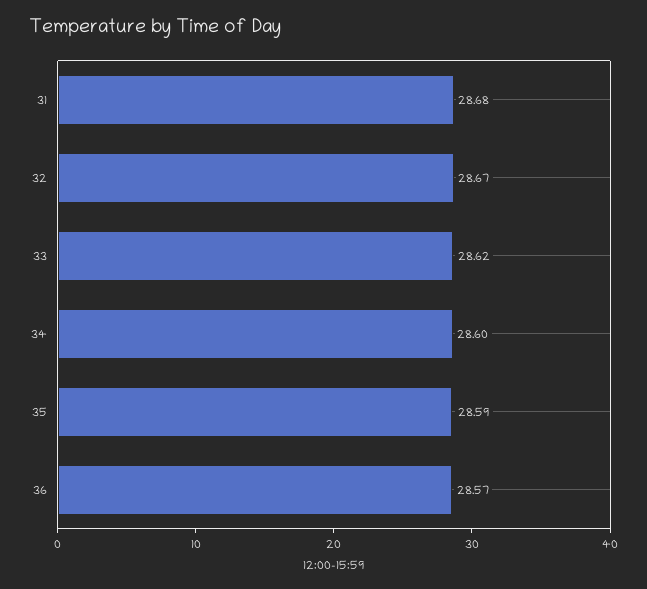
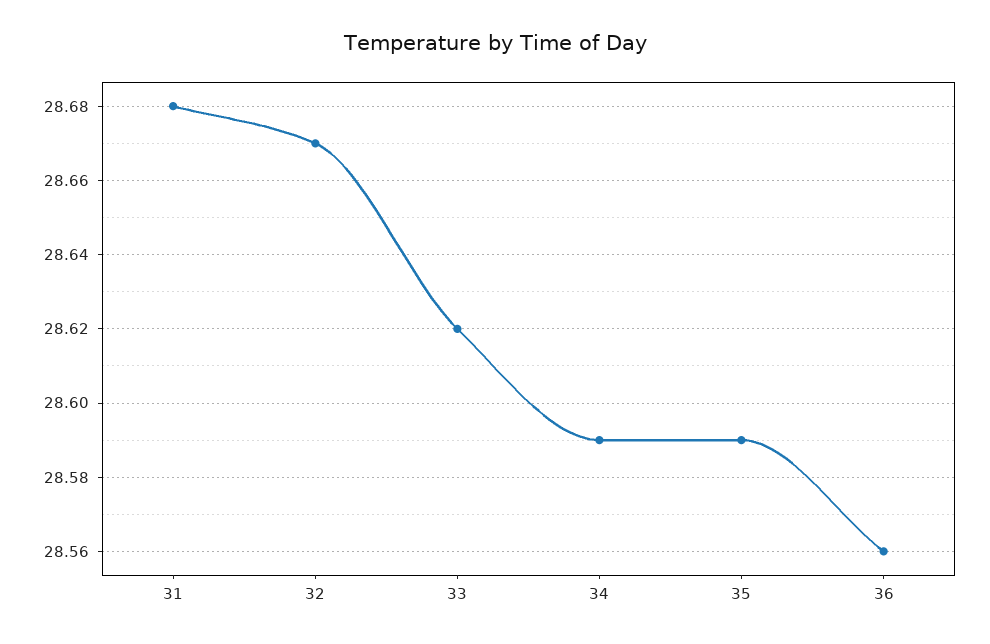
  {
    "31": 28.68,
    "32": 28.67,
    "33": 28.62,
-   "34": 28.6,
+   "34": 28.59,
    "35": 28.59,
-   "36": 28.57
+   "36": 28.56
  }

